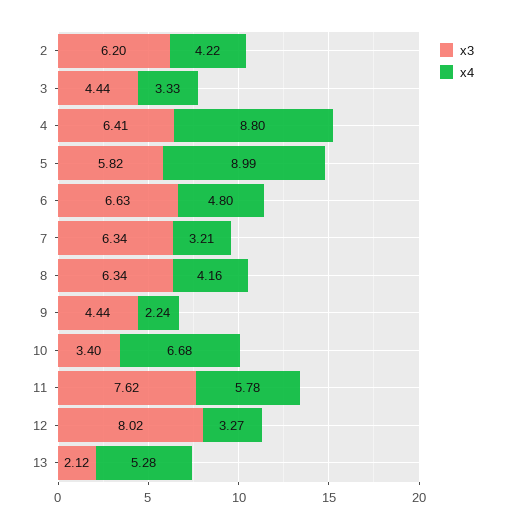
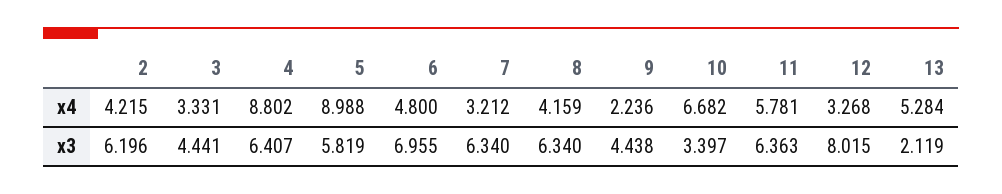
  {
    "x3": {
      "2": 6.196,
      "3": 4.441,
      "4": 6.407,
      "5": 5.819,
-     "6": 6.63,
+     "6": 6.955,
      "7": 6.34,
      "8": 6.34,
      "9": 4.438,
      "10": 3.397,
-     "11": 7.62,
+     "11": 6.363,
      "12": 8.015,
      "13": 2.119
    },
    "x4": {
      "2": 4.215,
      "3": 3.331,
      "4": 8.802,
      "5": 8.988,
      "6": 4.8,
      "7": 3.212,
      "8": 4.159,
      "9": 2.236,
      "10": 6.682,
      "11": 5.781,
      "12": 3.268,
      "13": 5.284
    }
  }

